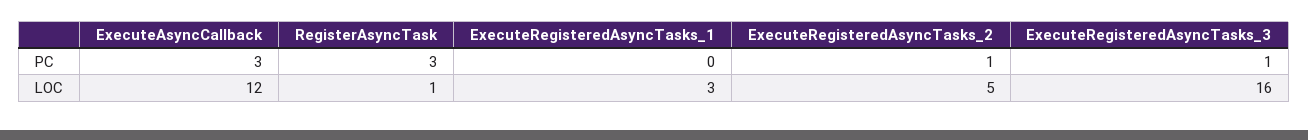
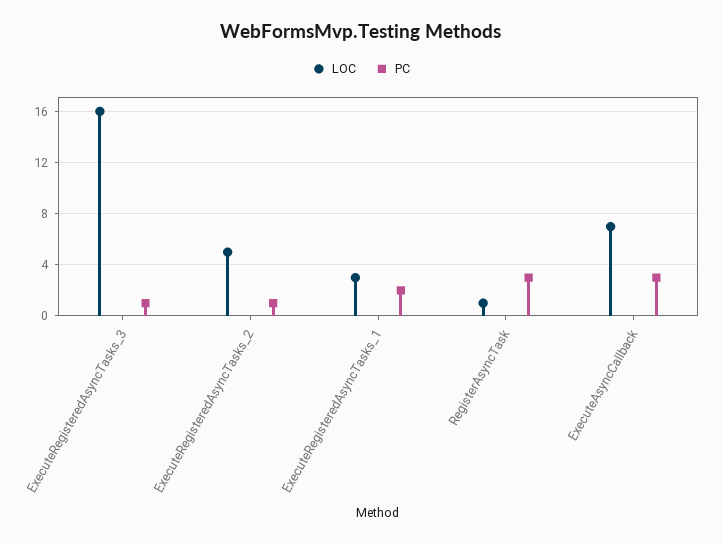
  {
    "PC": {
      "ExecuteAsyncCallback": 3,
      "RegisterAsyncTask": 3,
-     "ExecuteRegisteredAsyncTasks_1": 0,
+     "ExecuteRegisteredAsyncTasks_1": 2,
      "ExecuteRegisteredAsyncTasks_2": 1,
      "ExecuteRegisteredAsyncTasks_3": 1
    },
    "LOC": {
-     "ExecuteAsyncCallback": 12,
+     "ExecuteAsyncCallback": 7,
      "RegisterAsyncTask": 1,
      "ExecuteRegisteredAsyncTasks_1": 3,
      "ExecuteRegisteredAsyncTasks_2": 5,
      "ExecuteRegisteredAsyncTasks_3": 16
    }
  }

